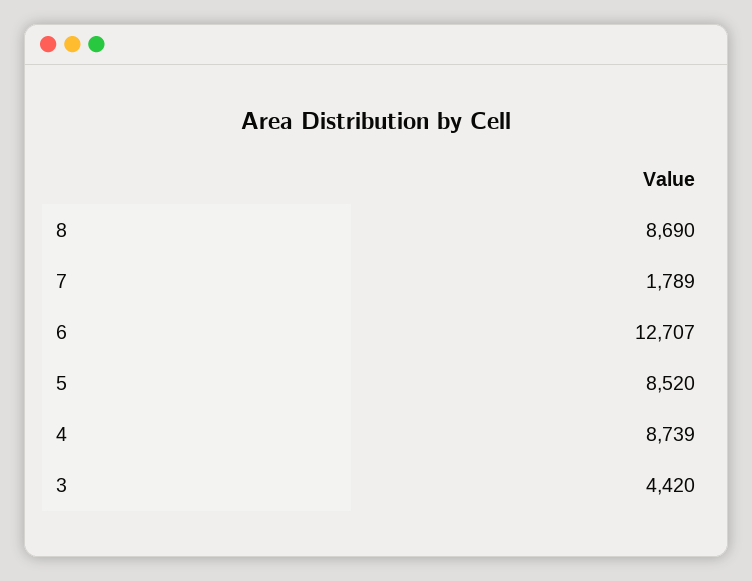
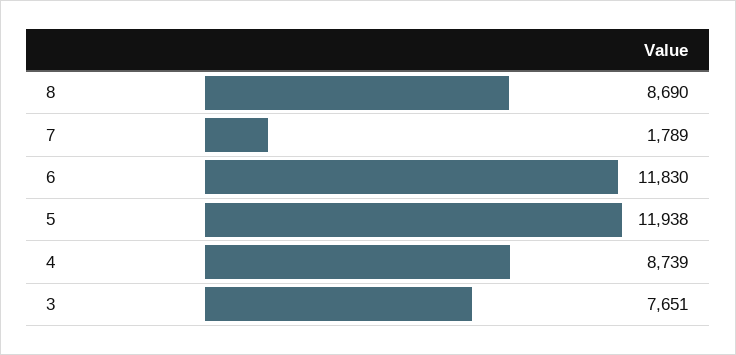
  {
    "8": 8690,
    "7": 1789,
-   "6": 12707,
+   "6": 11830,
-   "5": 8520,
+   "5": 11938,
    "4": 8739,
-   "3": 4420
+   "3": 7651
  }

